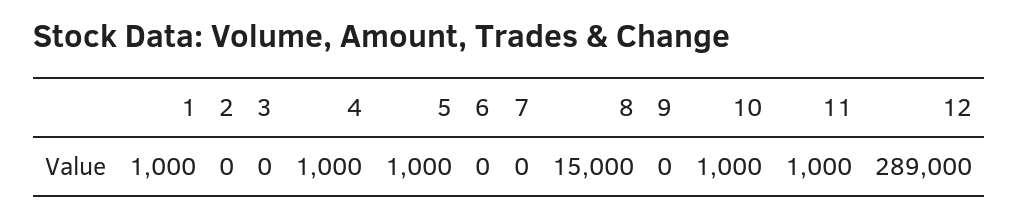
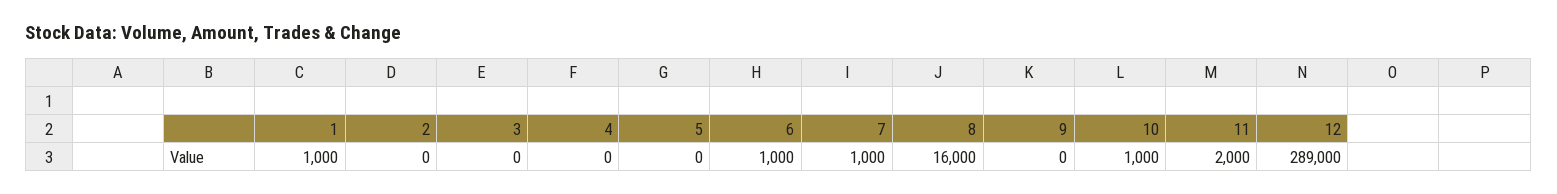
  {
    "1": 1000,
    "2": 0,
    "3": 0,
-   "4": 1000,
+   "4": 0,
-   "5": 1000,
+   "5": 0,
-   "6": 0,
+   "6": 1000,
-   "7": 0,
+   "7": 1000,
-   "8": 15000,
+   "8": 16000,
    "9": 0,
    "10": 1000,
-   "11": 1000,
+   "11": 2000,
    "12": 289000
  }

